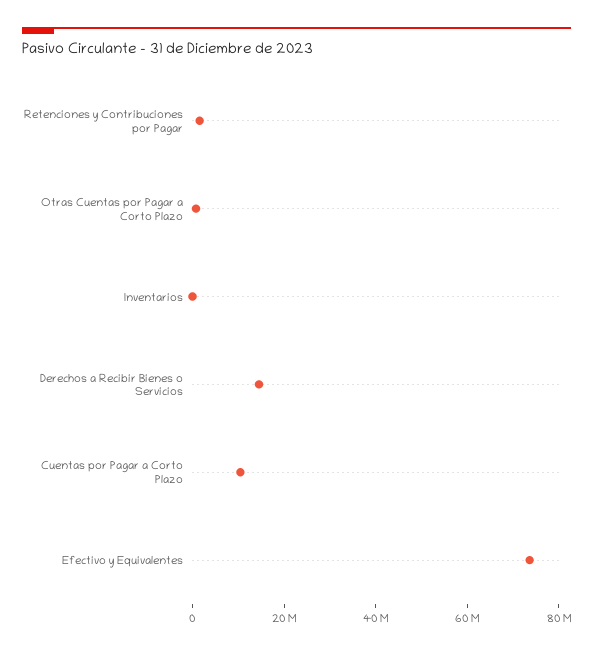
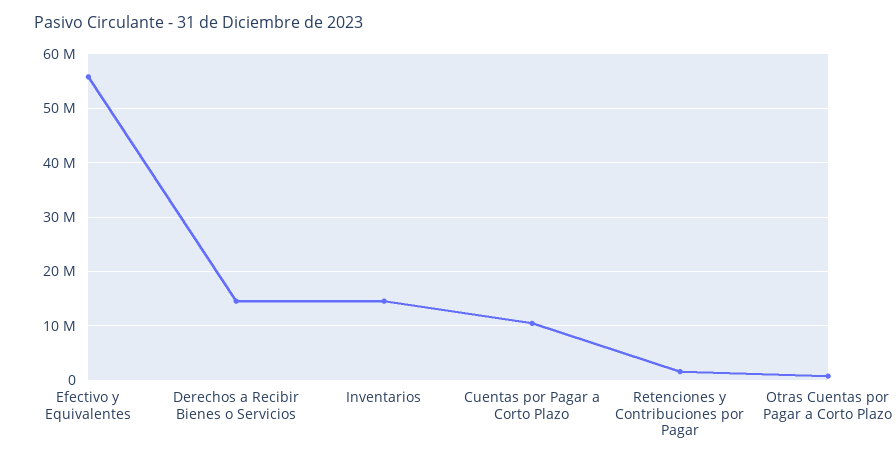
  {
    "Retenciones y Contribuciones por Pagar": 2000000,
    "Otras Cuentas por Pagar a Corto Plazo": 0,
-   "Inventarios": 0,
+   "Inventarios": 14000000,
    "Derechos a Recibir Bienes o Servicios": 14000000,
    "Cuentas por Pagar a Corto Plazo": 10000000,
-   "Efectivo y Equivalentes": 75000000
+   "Efectivo y Equivalentes": 56000000
  }

